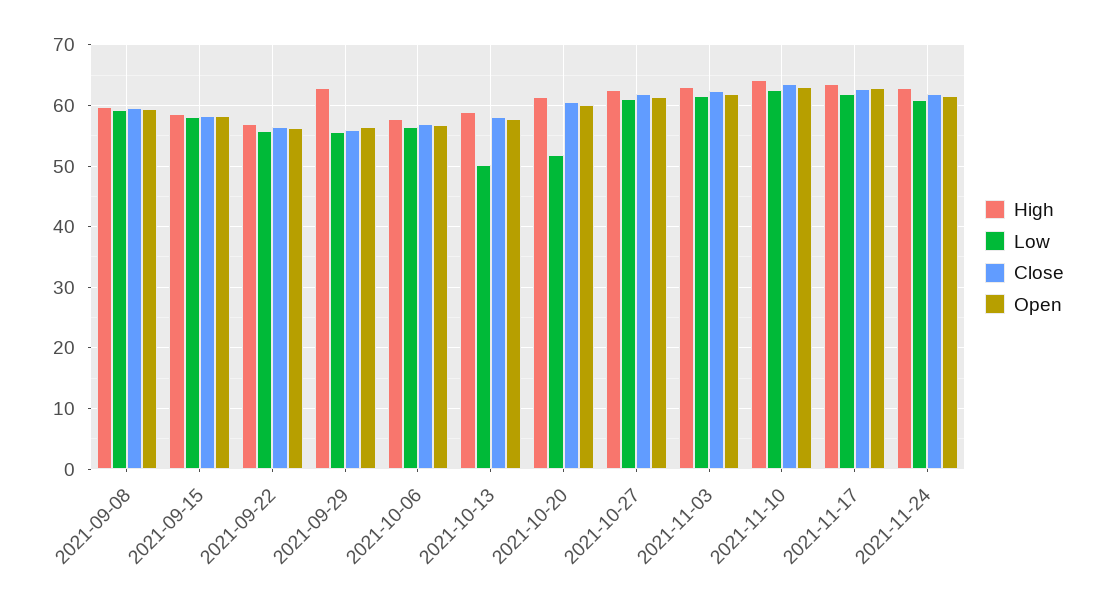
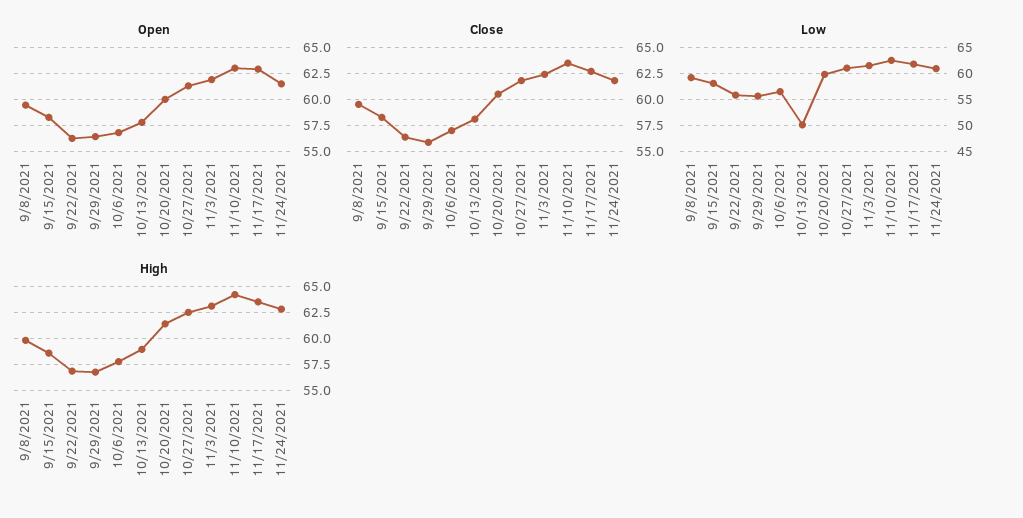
  {
    "High": {
      "2021-09-08": 60,
      "2021-09-15": 59,
      "2021-09-22": 57,
-     "2021-09-29": 63,
+     "2021-09-29": 57.5,
      "2021-10-06": 58,
      "2021-10-13": 59,
      "2021-10-20": 61,
      "2021-10-27": 63,
      "2021-11-03": 63,
      "2021-11-10": 64,
      "2021-11-17": 64,
      "2021-11-24": 63
    },
    "Low": {
      "2021-09-08": 59,
      "2021-09-15": 58,
      "2021-09-22": 56,
      "2021-09-29": 56,
      "2021-10-06": 57,
      "2021-10-13": 50,
-     "2021-10-20": 52,
+     "2021-10-20": 60,
      "2021-10-27": 61,
      "2021-11-03": 62,
      "2021-11-10": 63,
      "2021-11-17": 62,
      "2021-11-24": 61
    },
    "Close": {
      "2021-09-08": 60,
      "2021-09-15": 58,
      "2021-09-22": 56,
      "2021-09-29": 56,
      "2021-10-06": 57,
      "2021-10-13": 58,
      "2021-10-20": 61,
      "2021-10-27": 62,
      "2021-11-03": 62,
      "2021-11-10": 64,
      "2021-11-17": 63,
      "2021-11-24": 62
    },
    "Open": {
      "2021-09-08": 59,
      "2021-09-15": 58,
      "2021-09-22": 56,
      "2021-09-29": 56,
      "2021-10-06": 57,
      "2021-10-13": 58,
      "2021-10-20": 60,
      "2021-10-27": 61,
      "2021-11-03": 62,
      "2021-11-10": 63,
      "2021-11-17": 63,
      "2021-11-24": 62
    }
  }

